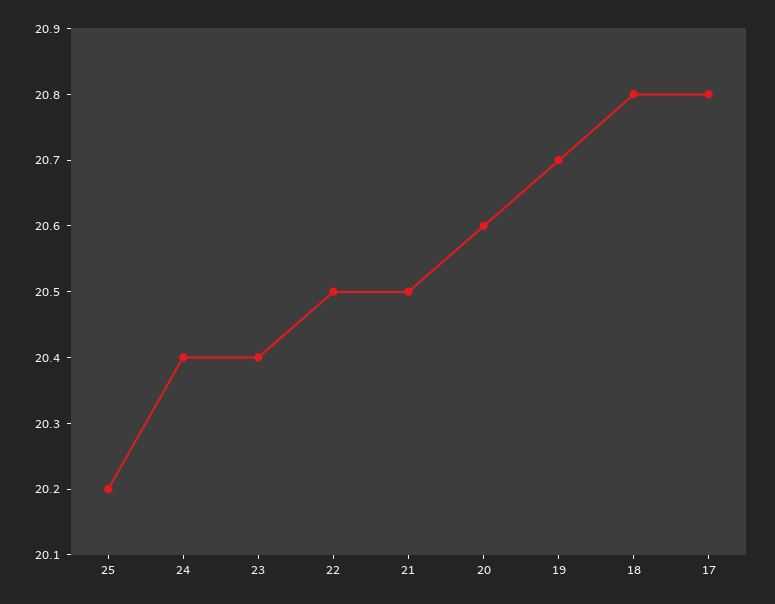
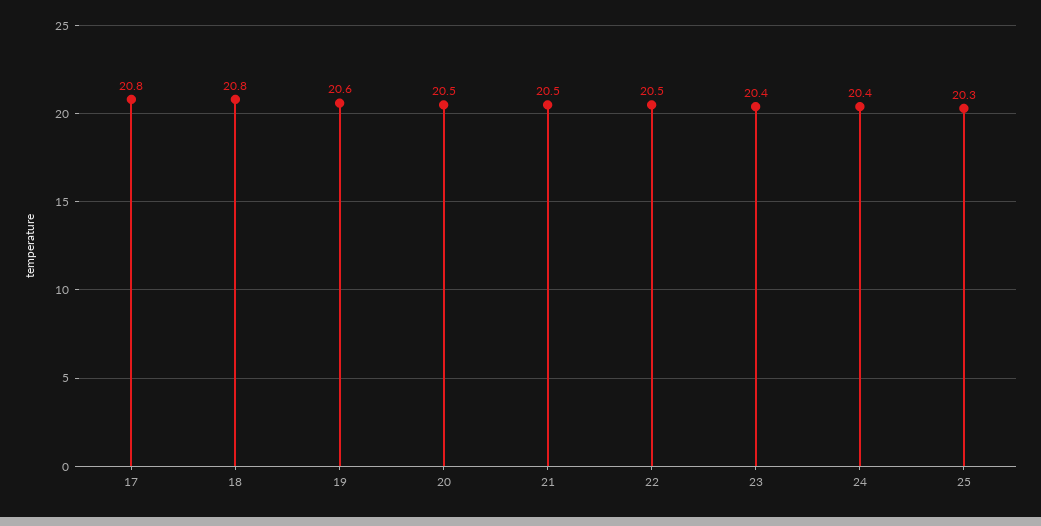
  {
-   "25": 20.2,
+   "25": 20.3,
    "24": 20.4,
    "23": 20.4,
    "22": 20.5,
    "21": 20.5,
-   "20": 20.6,
+   "20": 20.5,
-   "19": 20.7,
+   "19": 20.6,
    "18": 20.8,
    "17": 20.8
  }

